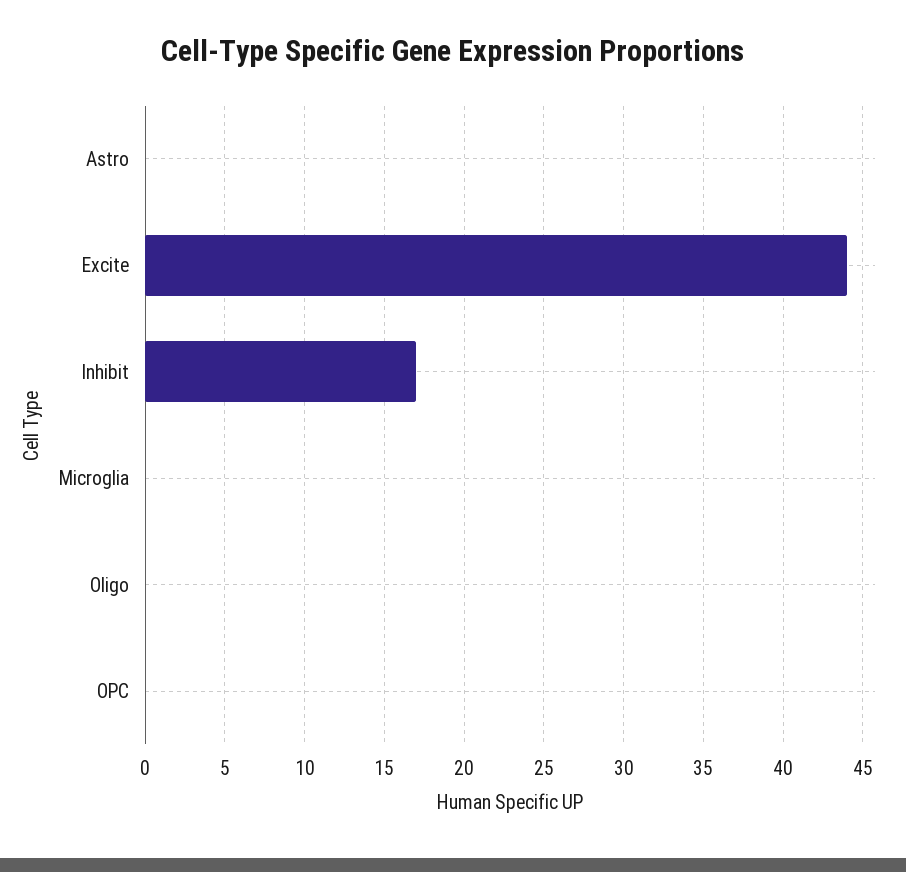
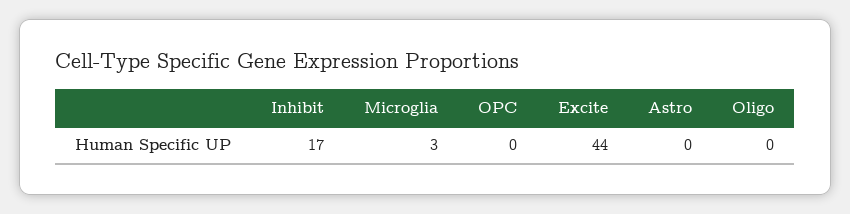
  {
    "Astro": 0,
    "Excite": 44,
    "Inhibit": 17,
-   "Microglia": 0,
+   "Microglia": 3,
    "Oligo": 0,
    "OPC": 0
  }

